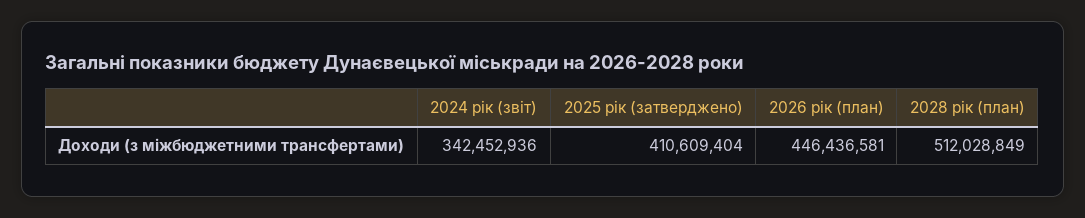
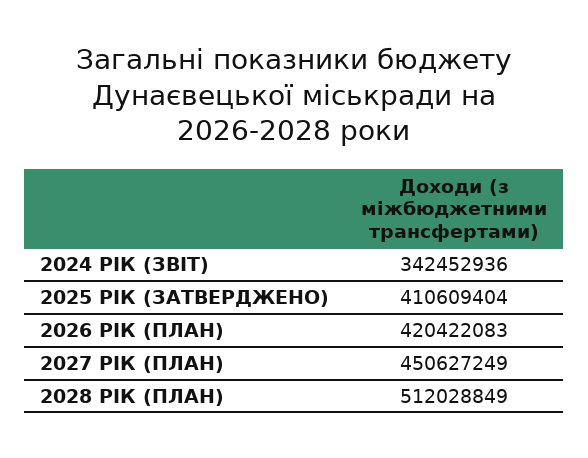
  {
    "2024 рік (звіт)": 342452936,
    "2025 рік (затверджено)": 410609404,
-   "2026 рік (план)": 446436581,
+   "2026 рік (план)": 420422083,
-   "2028 рік (план)": 512028849
+   "2028 рік (план)": 512028849,
+   "2027 РІК (ПЛАН)": 450627249
  }

